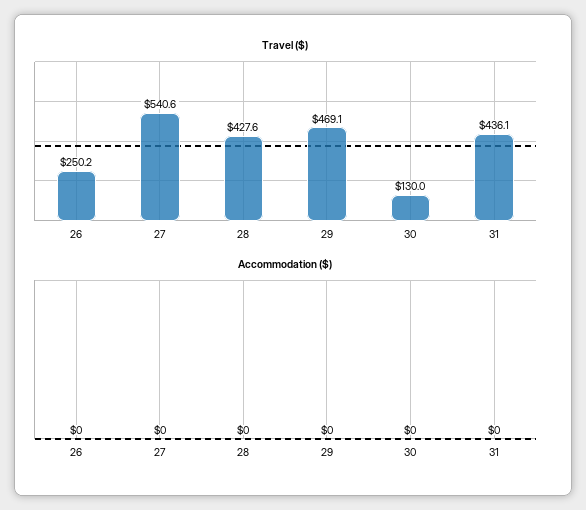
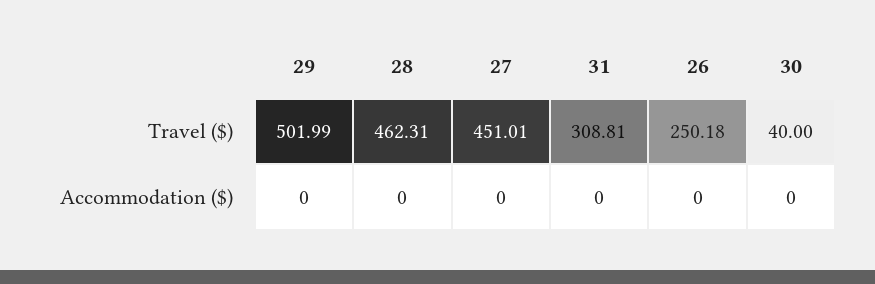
  {
    "Travel ($)": {
      "26": 250.18,
-     "27": 540.6,
+     "27": 451.01,
-     "28": 427.6,
+     "28": 462.31,
-     "29": 469.1,
+     "29": 501.99,
-     "30": 130,
+     "30": 40,
-     "31": 436.1
+     "31": 308.81
    },
    "Accommodation ($)": {
      "26": 0,
      "27": 0,
      "28": 0,
      "29": 0,
      "30": 0,
      "31": 0
    }
  }

